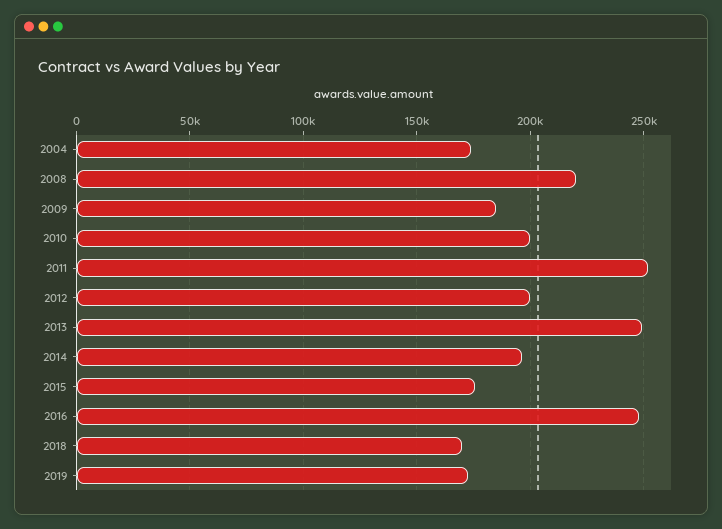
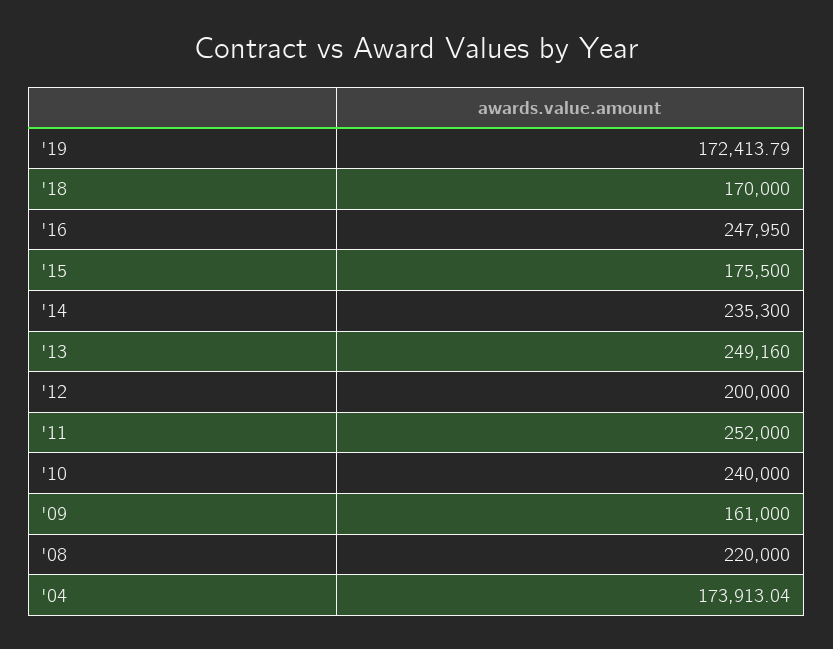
  {
    "2004": 173913.04,
    "2008": 220000,
-   "2009": 185000,
+   "2009": 161000,
-   "2010": 200000,
+   "2010": 240000,
    "2011": 252000,
    "2012": 200000,
    "2013": 249160,
-   "2014": 195000,
+   "2014": 235300,
    "2015": 175500,
    "2016": 247950,
    "2018": 170000,
    "2019": 172413.79
  }

